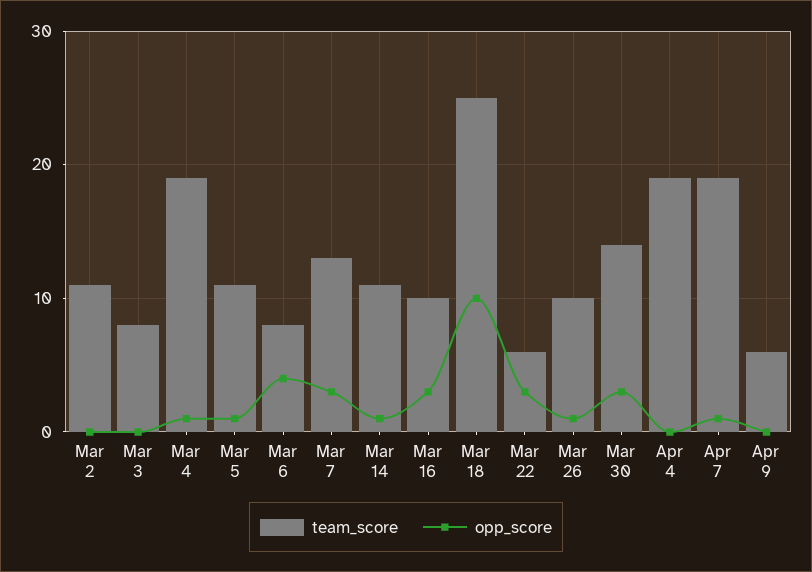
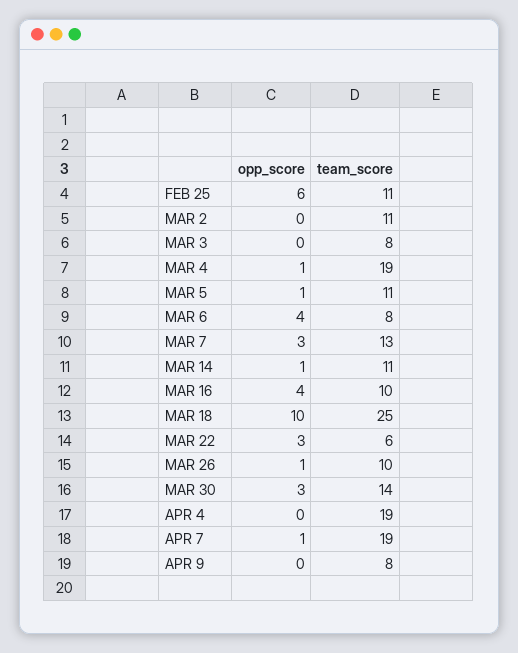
  {
    "team_score": {
      "Mar 2": 11,
      "Mar 3": 8,
      "Mar 4": 19,
      "Mar 5": 11,
      "Mar 6": 8,
      "Mar 7": 13,
      "Mar 14": 11,
      "Mar 16": 10,
      "Mar 18": 25,
      "Mar 22": 6,
      "Mar 26": 10,
      "Mar 30": 14,
      "Apr 4": 19,
      "Apr 7": 19,
-     "Apr 9": 6
+     "Apr 9": 8,
+     "FEB 25": 11
    },
    "opp_score": {
      "Mar 2": 0,
      "Mar 3": 0,
      "Mar 4": 1,
      "Mar 5": 1,
      "Mar 6": 4,
      "Mar 7": 3,
      "Mar 14": 1,
-     "Mar 16": 3,
+     "Mar 16": 4,
      "Mar 18": 10,
      "Mar 22": 3,
      "Mar 26": 1,
      "Mar 30": 3,
      "Apr 4": 0,
      "Apr 7": 1,
-     "Apr 9": 0
+     "Apr 9": 0,
+     "FEB 25": 6
    }
  }

